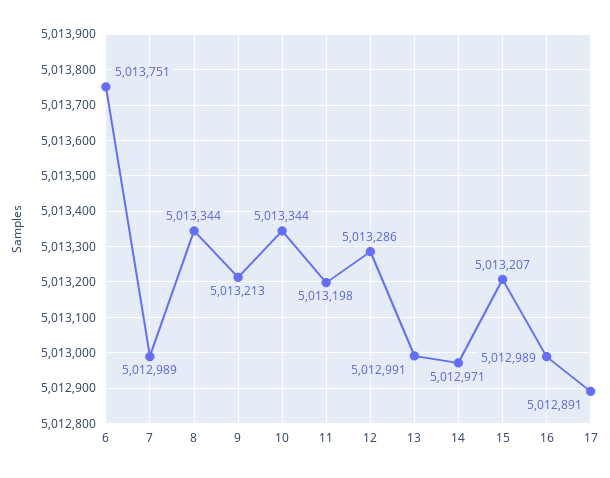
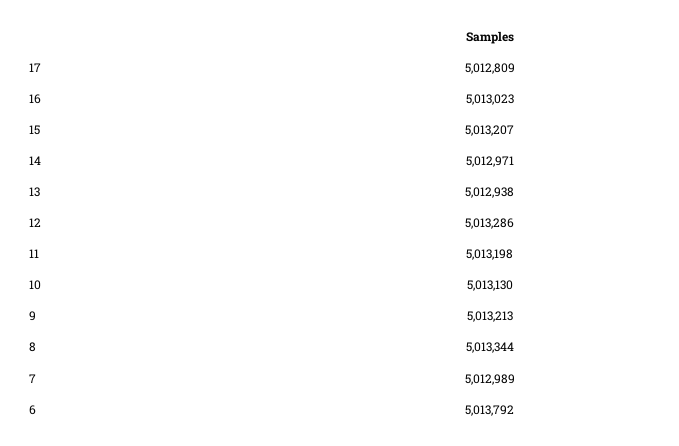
  {
-   "6": 5013751,
+   "6": 5013792,
    "7": 5012989,
    "8": 5013344,
    "9": 5013213,
-   "10": 5013344,
+   "10": 5013130,
    "11": 5013198,
    "12": 5013286,
-   "13": 5012991,
+   "13": 5012938,
    "14": 5012971,
    "15": 5013207,
-   "16": 5012989,
+   "16": 5013023,
-   "17": 5012891
+   "17": 5012809
  }

